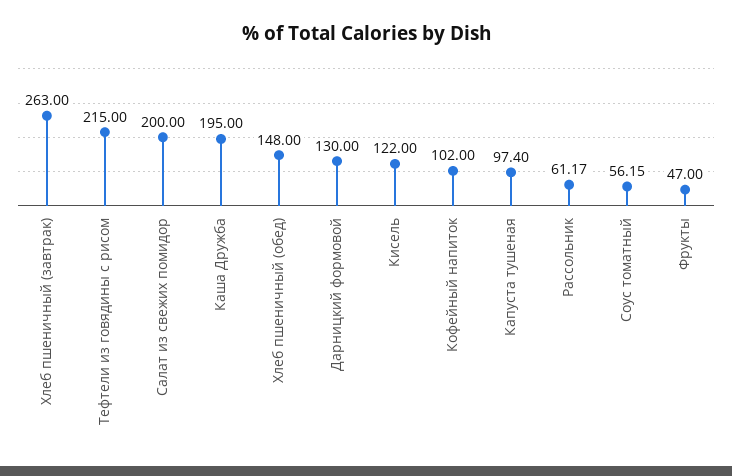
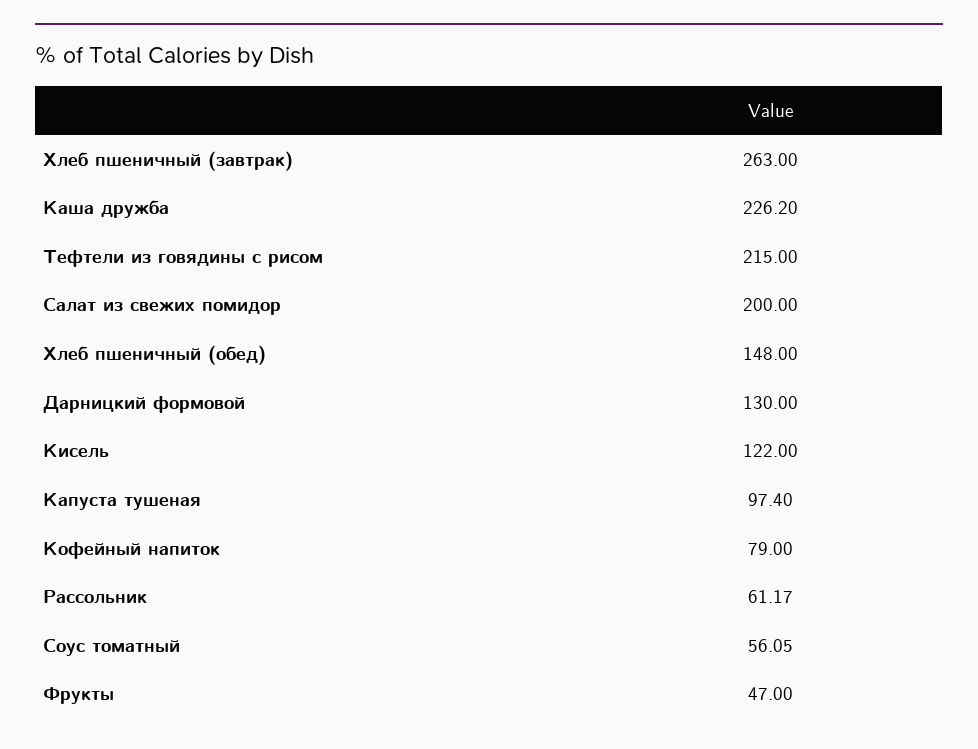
  {
    "Хлеб пшеничный (завтрак)": 263,
    "Тефтели из говядины с рисом": 215,
    "Салат из свежих помидор": 200,
-   "Каша Дружба": 195,
+   "Каша Дружба": 226.2,
    "Хлеб пшеничный (обед)": 148,
    "Дарницкий формовой": 130,
    "Кисель": 122,
-   "Кофейный напиток": 102,
+   "Кофейный напиток": 79,
    "Капуста тушеная": 97.4,
    "Рассольник": 61.17,
-   "Соус томатный": 56.15,
+   "Соус томатный": 56.05,
    "Фрукты": 47
  }

